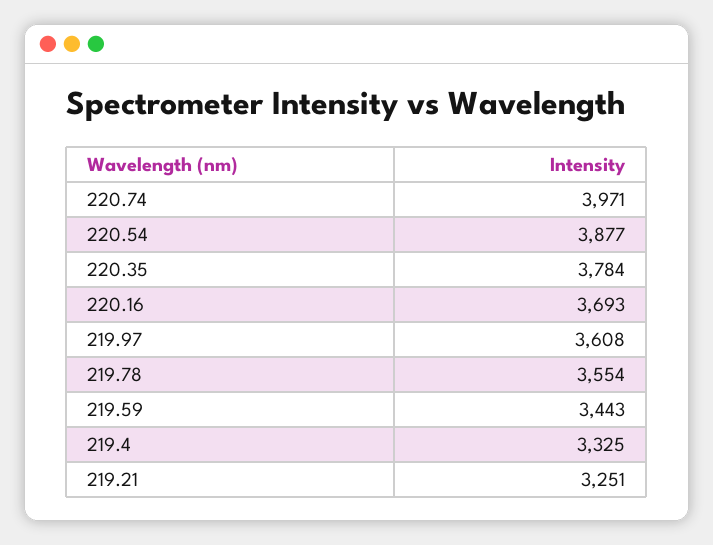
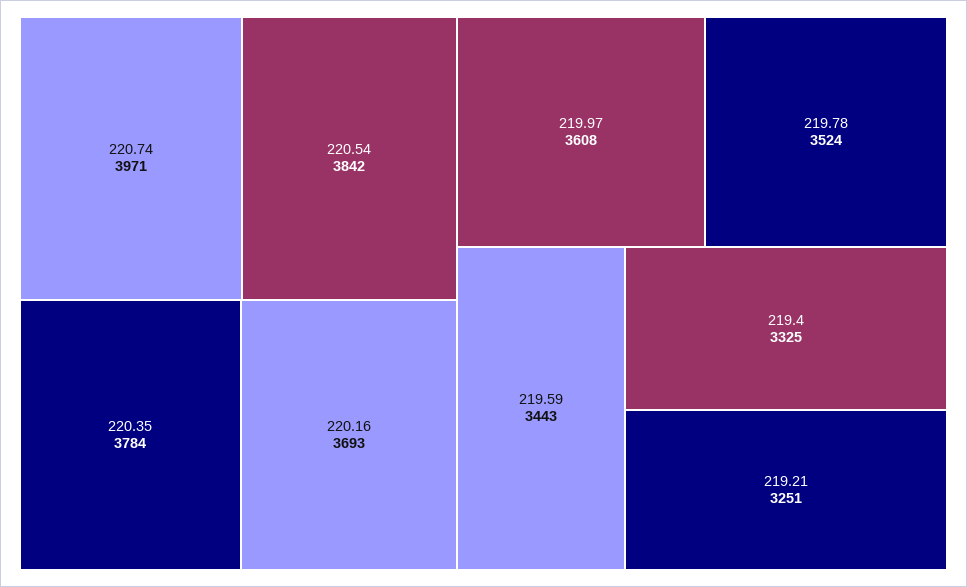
  {
    "220.74": 3971,
-   "220.54": 3877,
+   "220.54": 3842,
    "220.35": 3784,
    "220.16": 3693,
    "219.97": 3608,
-   "219.78": 3554,
+   "219.78": 3524,
    "219.59": 3443,
    "219.4": 3325,
    "219.21": 3251
  }

